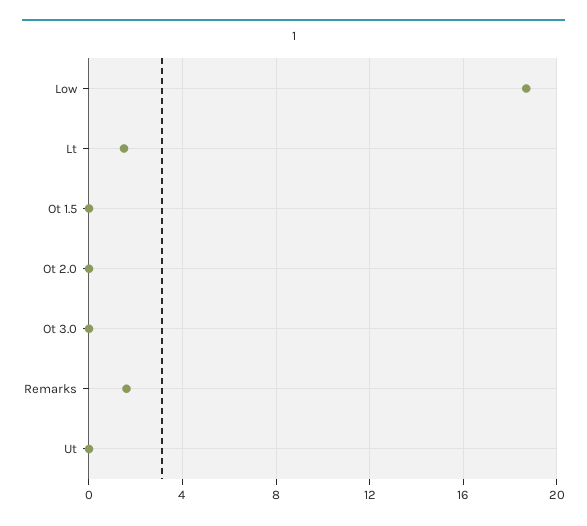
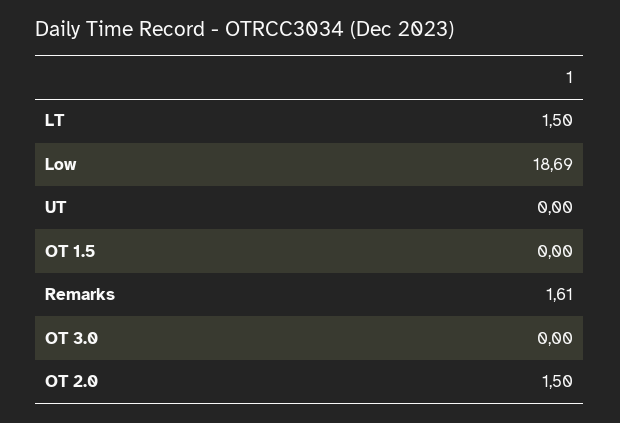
  {
    "Low": 18.69,
    "Lt": 1.5,
    "Ot 1.5": 0,
-   "Ot 2.0": 0,
+   "Ot 2.0": 1.5,
    "Ot 3.0": 0,
    "Remarks": 1.61,
    "Ut": 0
  }

